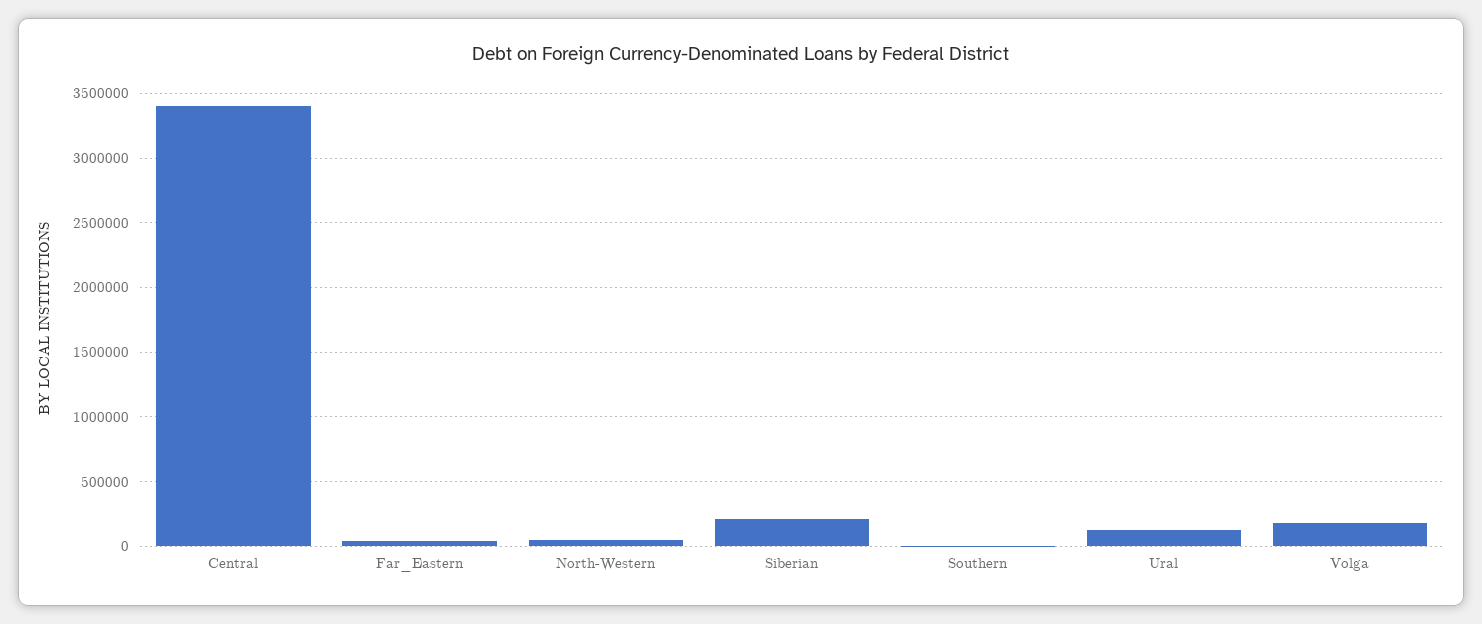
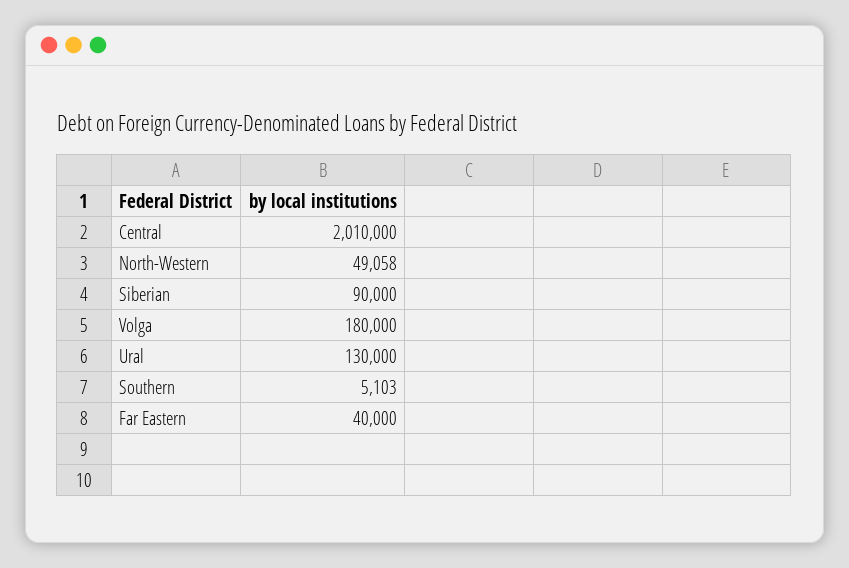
  {
-   "Central": 3400000,
+   "Central": 2010000,
    "Far_Eastern": 40000,
    "North-Western": 49058,
-   "Siberian": 200000,
+   "Siberian": 90000,
    "Southern": 5103,
    "Ural": 130000,
    "Volga": 180000
  }

